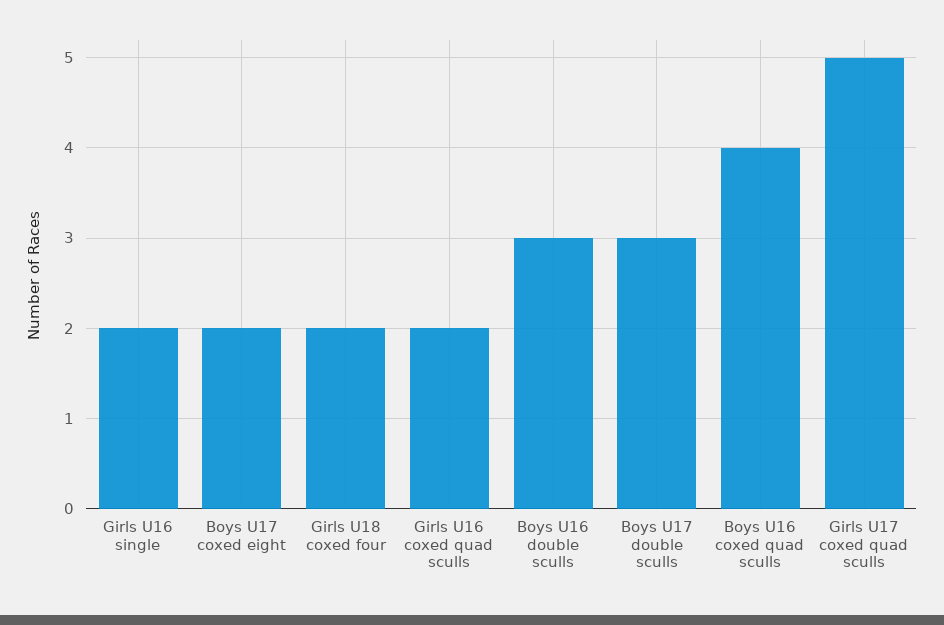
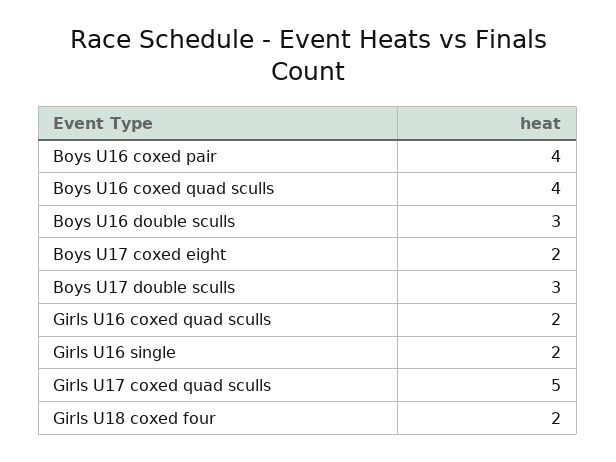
  {
    "Girls U16 single": 2,
    "Boys U17 coxed eight": 2,
    "Girls U18 coxed four": 2,
    "Girls U16 coxed quad sculls": 2,
    "Boys U16 double sculls": 3,
    "Boys U17 double sculls": 3,
    "Boys U16 coxed quad sculls": 4,
-   "Girls U17 coxed quad sculls": 5
+   "Girls U17 coxed quad sculls": 5,
+   "Boys U16 coxed pair": 4
  }

